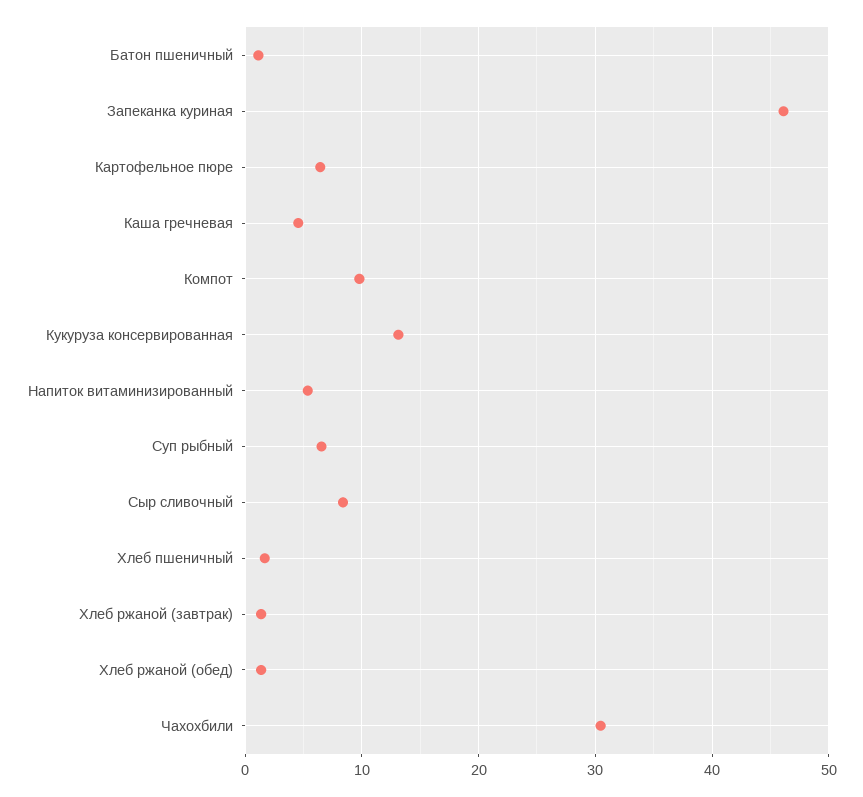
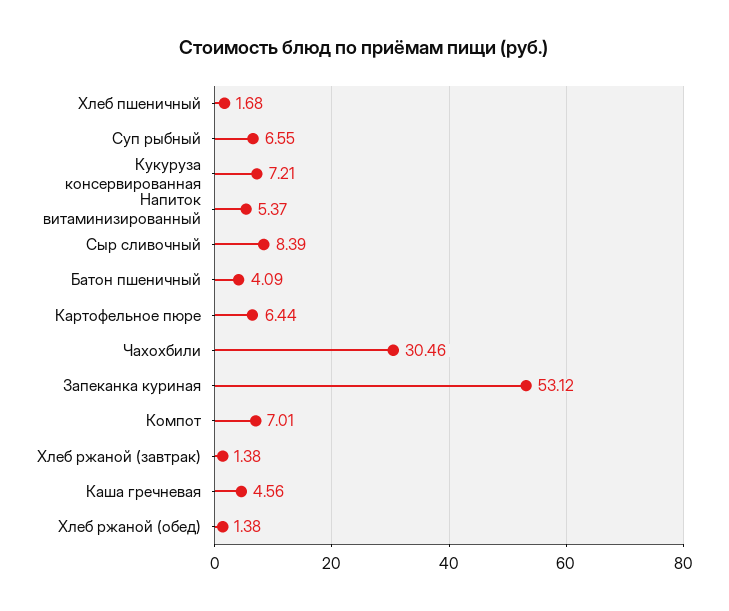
  {
-   "Батон пшеничный": 1,
+   "Батон пшеничный": 4.09,
-   "Запеканка куриная": 46,
+   "Запеканка куриная": 53.12,
    "Картофельное пюре": 6.44,
    "Каша гречневая": 4.56,
-   "Компот": 10,
+   "Компот": 7.01,
-   "Кукуруза консервированная": 13,
+   "Кукуруза консервированная": 7.21,
    "Напиток витаминизированный": 5.37,
    "Суп рыбный": 6.55,
    "Сыр сливочный": 8.39,
    "Хлеб пшеничный": 1.68,
    "Хлеб ржаной (завтрак)": 1.38,
    "Хлеб ржаной (обед)": 1.38,
    "Чахохбили": 30.46
  }

